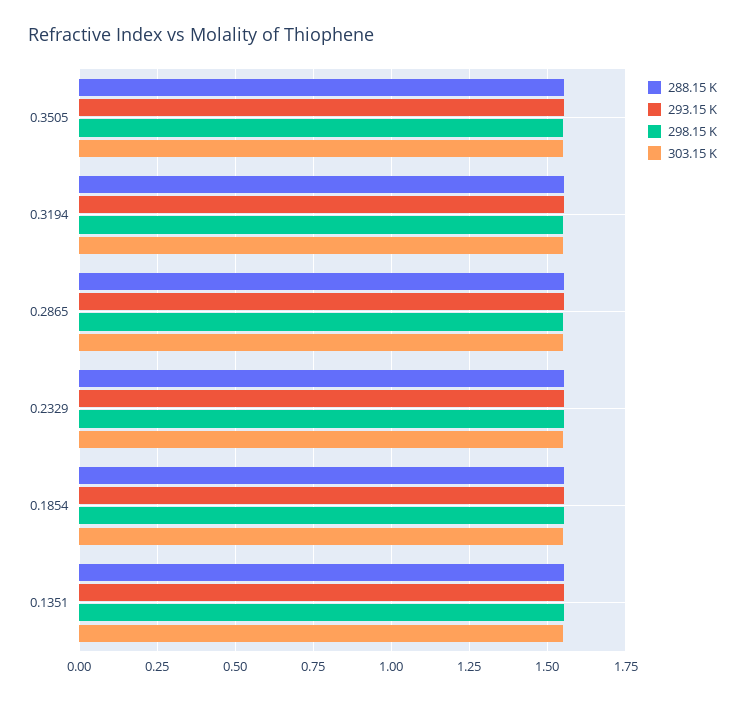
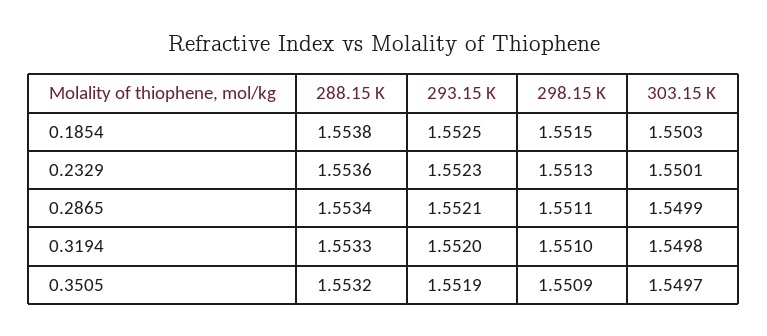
  {
    "288.15 K": {
      "0.3505": 1.5532,
      "0.3194": 1.5533,
      "0.2865": 1.5534,
      "0.2329": 1.5536,
-     "0.1854": 1.5538,
+     "0.1854": 1.5538
-     "0.1351": 1.55
    },
    "293.15 K": {
      "0.3505": 1.5519,
      "0.3194": 1.552,
      "0.2865": 1.5521,
      "0.2329": 1.5523,
-     "0.1854": 1.5525,
+     "0.1854": 1.5525
-     "0.1351": 1.55
    },
    "298.15 K": {
      "0.3505": 1.5509,
      "0.3194": 1.551,
      "0.2865": 1.5511,
      "0.2329": 1.5513,
-     "0.1854": 1.5515,
+     "0.1854": 1.5515
-     "0.1351": 1.55
    },
    "303.15 K": {
      "0.3505": 1.5497,
      "0.3194": 1.5498,
      "0.2865": 1.5499,
      "0.2329": 1.5501,
-     "0.1854": 1.5503,
+     "0.1854": 1.5503
-     "0.1351": 1.55
    }
  }

